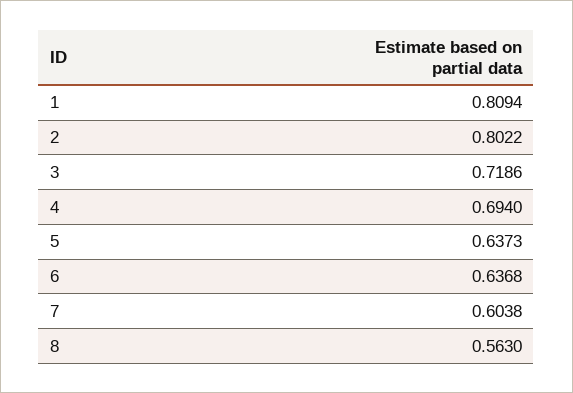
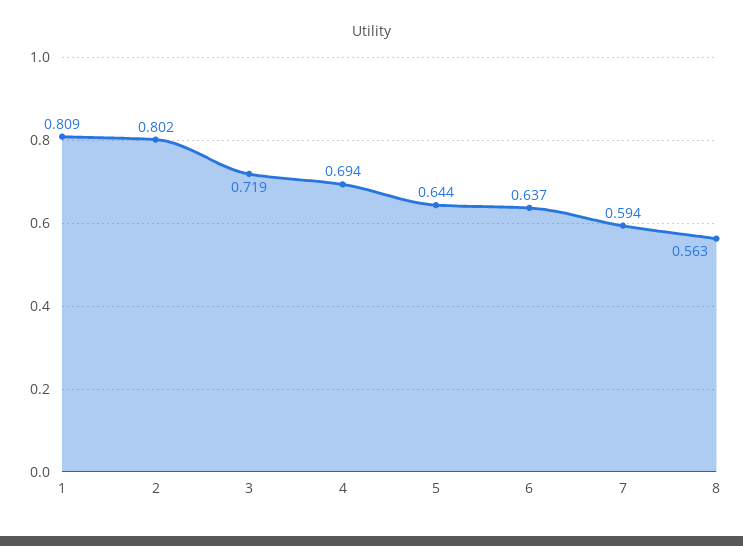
  {
    "1": 0.8094,
    "2": 0.8022,
    "3": 0.7186,
    "4": 0.694,
-   "5": 0.6373,
+   "5": 0.644,
    "6": 0.6368,
-   "7": 0.6038,
+   "7": 0.594,
    "8": 0.563
  }

